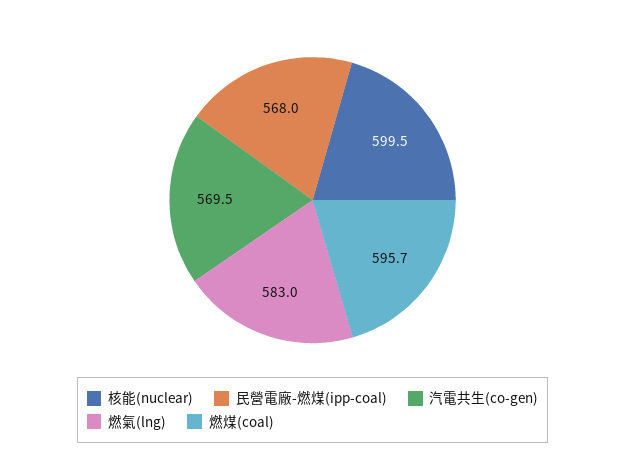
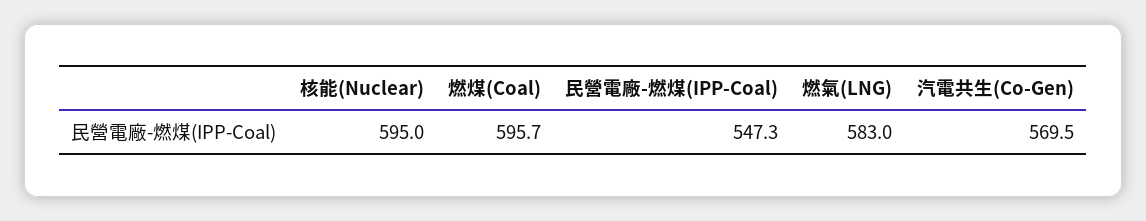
  {
-   "核能(nuclear)": 599.5,
+   "核能(nuclear)": 595,
-   "民營電廠-燃煤(ipp-coal)": 568,
+   "民營電廠-燃煤(ipp-coal)": 547.3,
    "汽電共生(co-gen)": 569.5,
    "燃氣(lng)": 583,
    "燃煤(coal)": 595.7
  }

